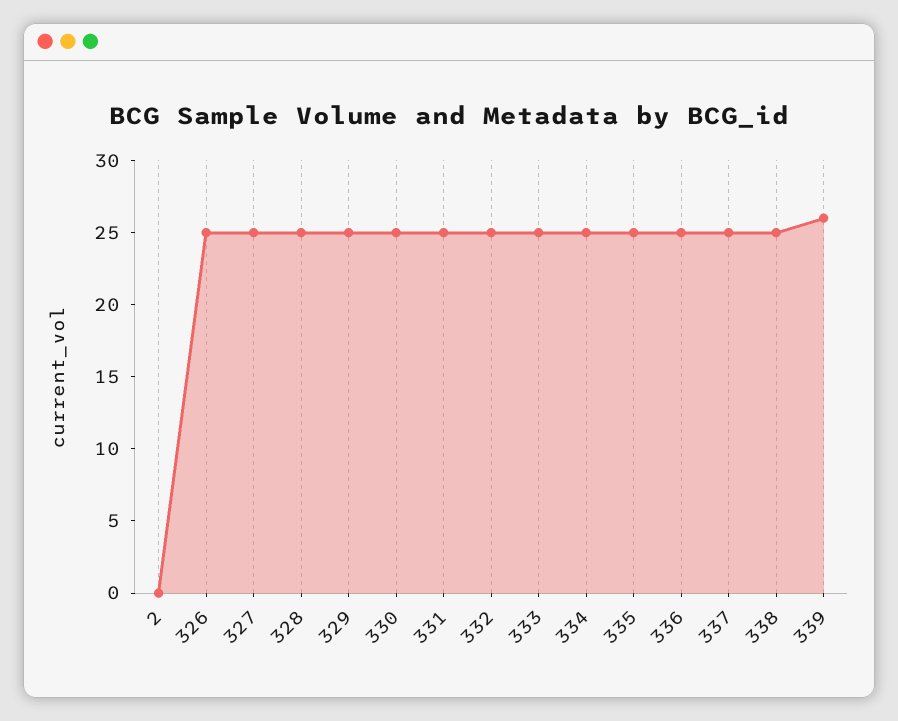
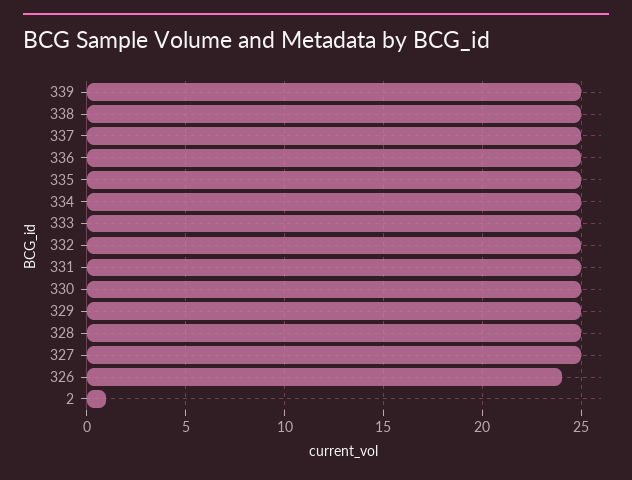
  {
-   "2": 0,
+   "2": 1,
-   "326": 25,
+   "326": 24,
    "327": 25,
    "328": 25,
    "329": 25,
    "330": 25,
    "331": 25,
    "332": 25,
    "333": 25,
    "334": 25,
    "335": 25,
    "336": 25,
    "337": 25,
    "338": 25,
-   "339": 26
+   "339": 25
  }

